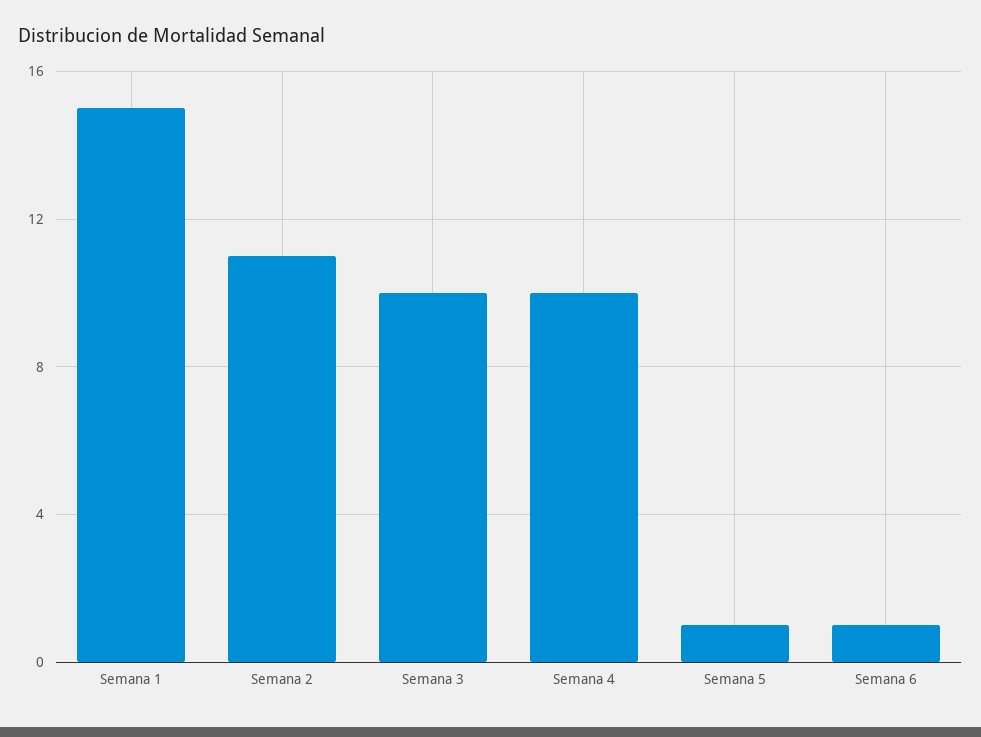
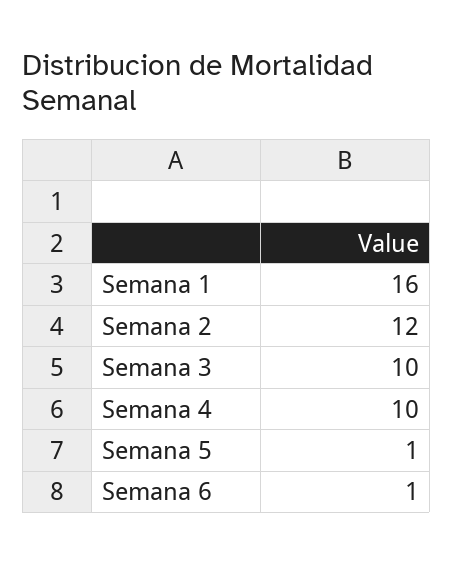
  {
-   "Semana 1": 15,
+   "Semana 1": 16,
-   "Semana 2": 11,
+   "Semana 2": 12,
    "Semana 3": 10,
    "Semana 4": 10,
    "Semana 5": 1,
    "Semana 6": 1
  }

